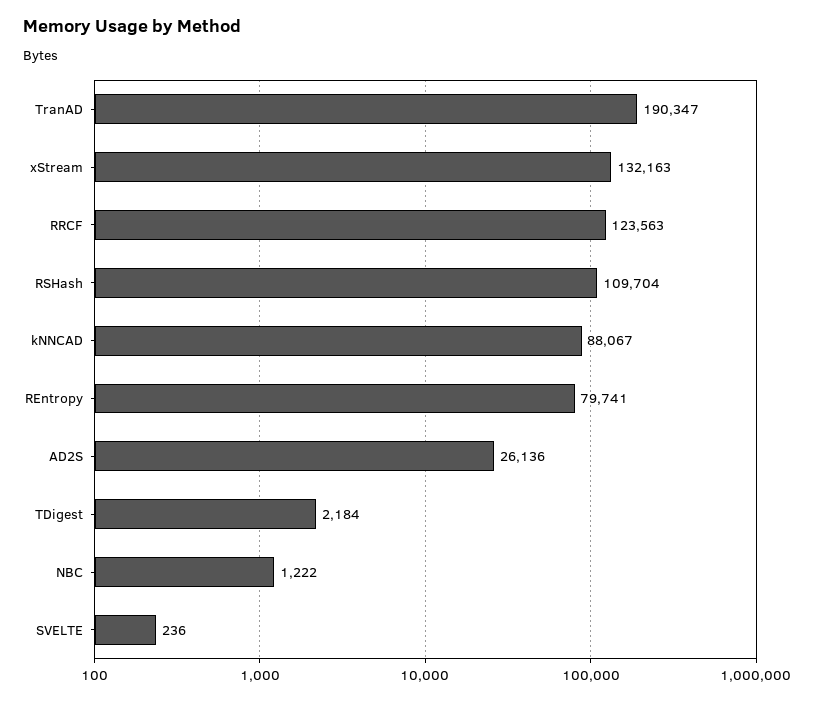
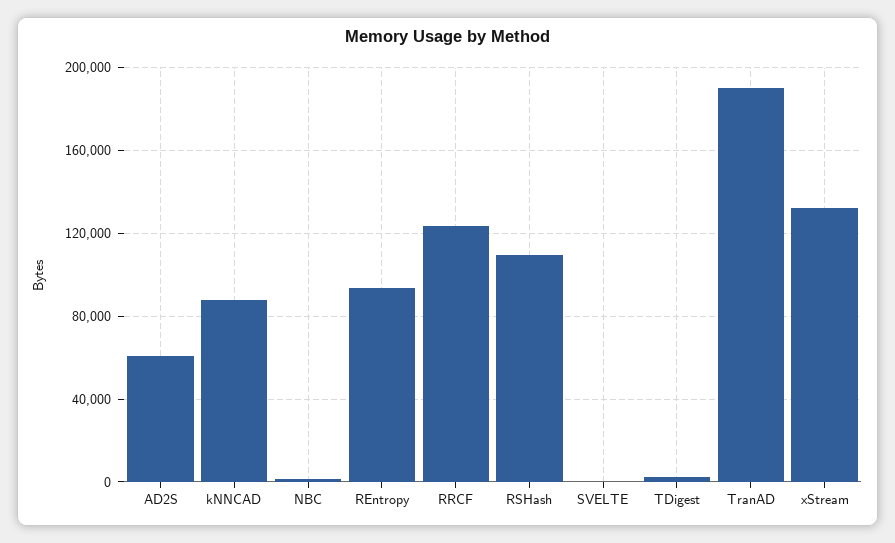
  {
    "TranAD": 190347,
    "xStream": 132163,
    "RRCF": 123563,
    "RSHash": 109704,
    "kNNCAD": 88067,
-   "REntropy": 79741,
+   "REntropy": 95000,
-   "AD2S": 26136,
+   "AD2S": 60000,
    "TDigest": 2184,
    "NBC": 1222,
    "SVELTE": 236
  }

